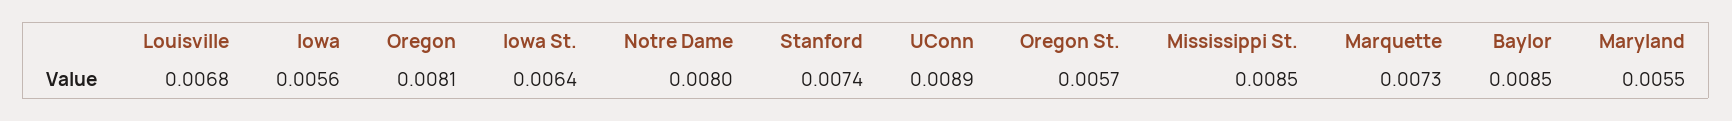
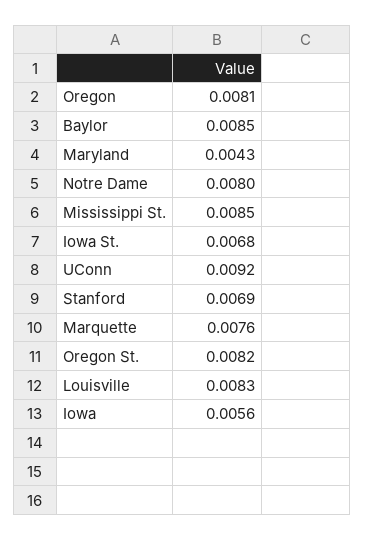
  {
-   "Louisville": 0.0068,
+   "Louisville": 0.0083,
    "Iowa": 0.0056,
    "Oregon": 0.0081,
-   "Iowa St.": 0.0064,
+   "Iowa St.": 0.0068,
    "Notre Dame": 0.008,
-   "Stanford": 0.0074,
+   "Stanford": 0.0069,
-   "UConn": 0.0089,
+   "UConn": 0.0092,
-   "Oregon St.": 0.0057,
+   "Oregon St.": 0.0082,
    "Mississippi St.": 0.0085,
-   "Marquette": 0.0073,
+   "Marquette": 0.0076,
    "Baylor": 0.0085,
-   "Maryland": 0.0055
+   "Maryland": 0.0043
  }

